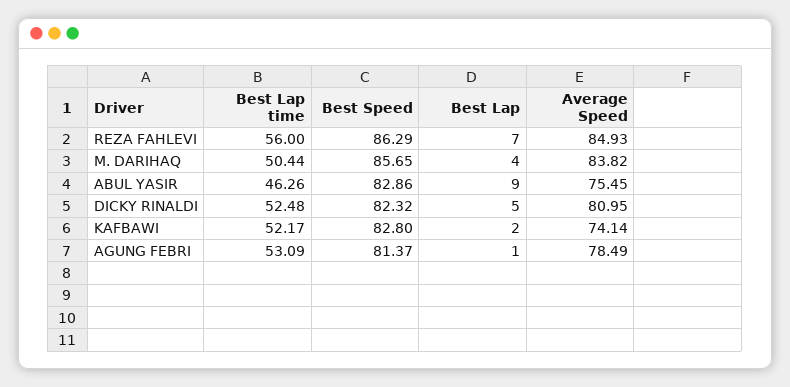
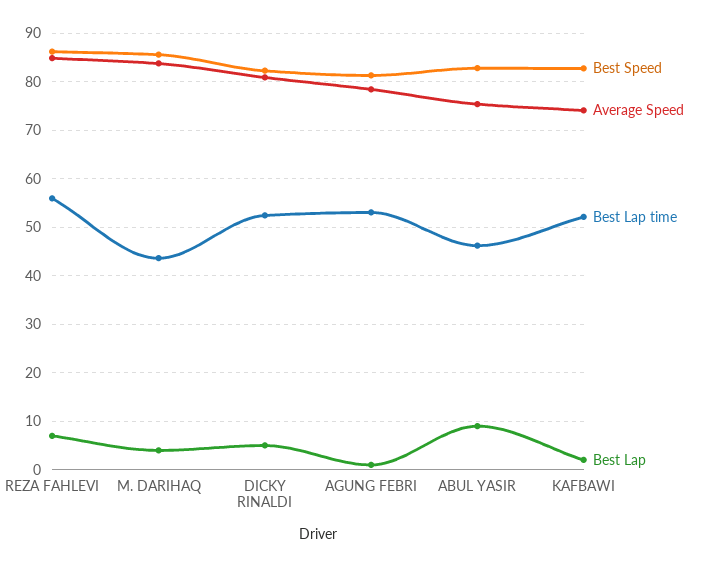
  {
    "Best Lap time": {
      "REZA FAHLEVI": 56,
-     "M. DARIHAQ": 50.44,
+     "M. DARIHAQ": 44,
      "ABUL YASIR": 46.26,
      "DICKY RINALDI": 52.48,
      "KAFBAWI": 52.17,
      "AGUNG FEBRI": 53.09
    },
    "Best Speed": {
      "REZA FAHLEVI": 86.29,
      "M. DARIHAQ": 85.65,
      "ABUL YASIR": 82.86,
      "DICKY RINALDI": 82.32,
      "KAFBAWI": 82.8,
      "AGUNG FEBRI": 81.37
    },
    "Best Lap": {
      "REZA FAHLEVI": 7,
      "M. DARIHAQ": 4,
      "ABUL YASIR": 9,
      "DICKY RINALDI": 5,
      "KAFBAWI": 2,
      "AGUNG FEBRI": 1
    },
    "Average Speed": {
      "REZA FAHLEVI": 84.93,
      "M. DARIHAQ": 83.82,
      "ABUL YASIR": 75.45,
      "DICKY RINALDI": 80.95,
      "KAFBAWI": 74.14,
      "AGUNG FEBRI": 78.49
    }
  }

